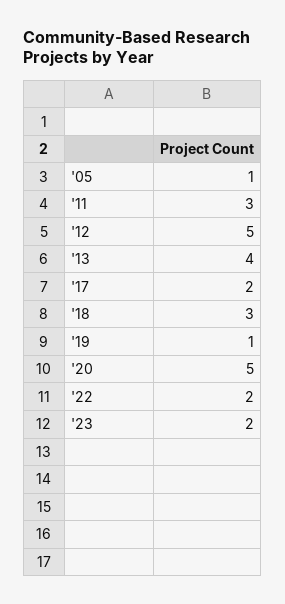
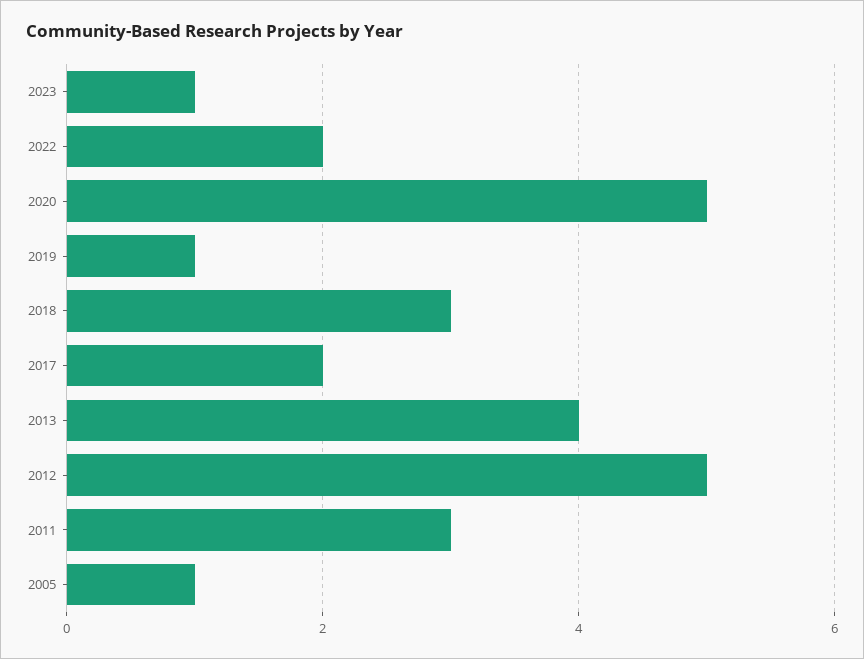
  {
    "'05": 1,
    "'11": 3,
    "'12": 5,
    "'13": 4,
    "'17": 2,
    "'18": 3,
    "'19": 1,
    "'20": 5,
    "'22": 2,
-   "'23": 2
+   "'23": 1
  }

